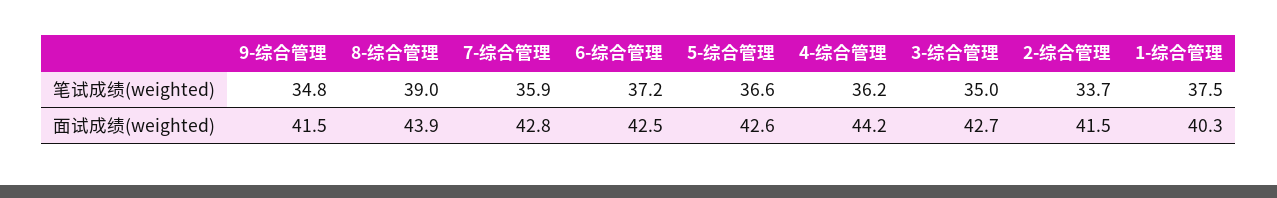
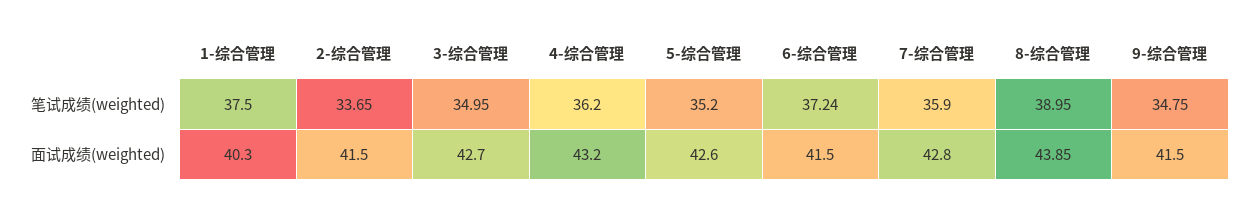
  {
    "9-综合管理": {
      "笔试成绩(weighted)": 34.75,
      "面试成绩(weighted)": 41.5
    },
    "8-综合管理": {
      "笔试成绩(weighted)": 38.95,
      "面试成绩(weighted)": 43.85
    },
    "7-综合管理": {
      "笔试成绩(weighted)": 35.9,
      "面试成绩(weighted)": 42.8
    },
    "6-综合管理": {
      "笔试成绩(weighted)": 37.24,
-     "面试成绩(weighted)": 42.5
+     "面试成绩(weighted)": 41.5
    },
    "5-综合管理": {
-     "笔试成绩(weighted)": 36.6,
+     "笔试成绩(weighted)": 35.2,
      "面试成绩(weighted)": 42.6
    },
    "4-综合管理": {
      "笔试成绩(weighted)": 36.2,
-     "面试成绩(weighted)": 44.2
+     "面试成绩(weighted)": 43.2
    },
    "3-综合管理": {
      "笔试成绩(weighted)": 34.95,
      "面试成绩(weighted)": 42.7
    },
    "2-综合管理": {
      "笔试成绩(weighted)": 33.65,
      "面试成绩(weighted)": 41.5
    },
    "1-综合管理": {
      "笔试成绩(weighted)": 37.5,
      "面试成绩(weighted)": 40.3
    }
  }

